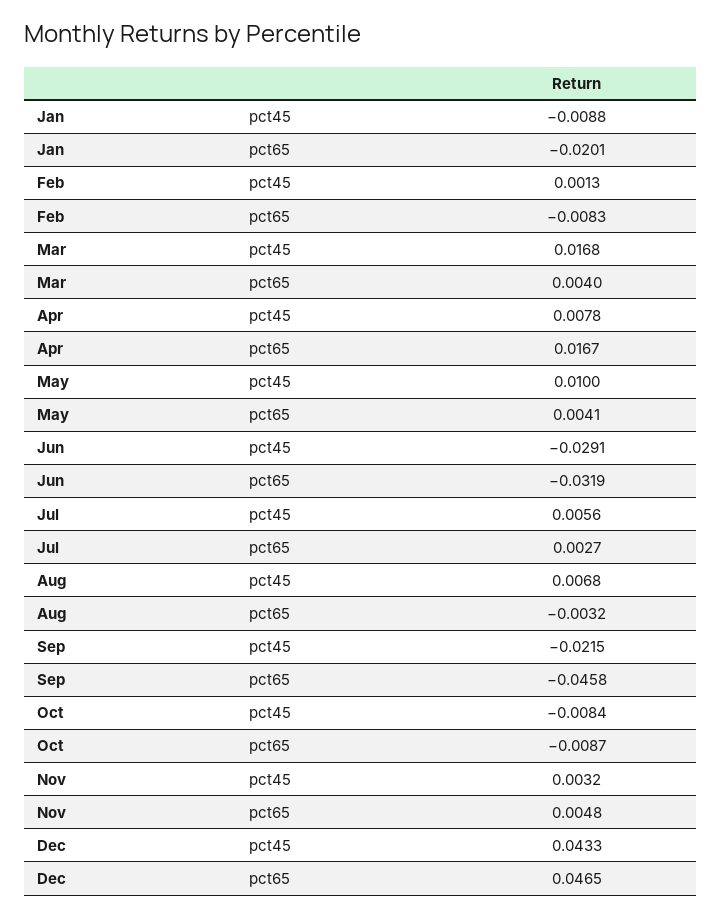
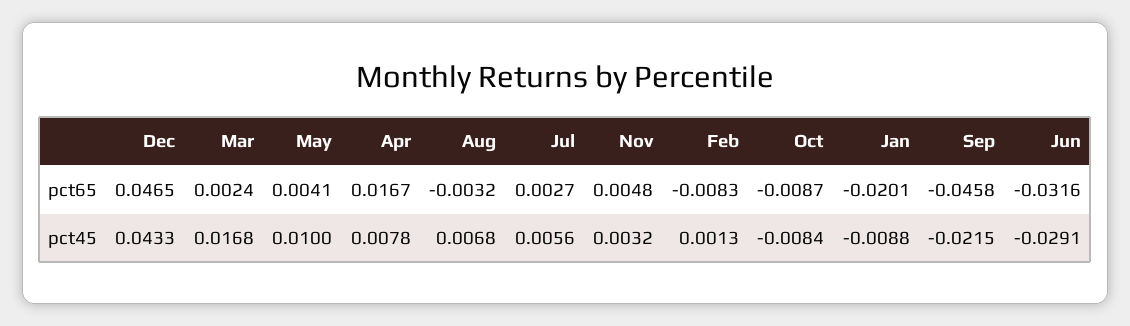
  {
    "Jan": {
      "pct45": -0.0088,
      "pct65": -0.0201
    },
    "Feb": {
      "pct45": 0.0013,
      "pct65": -0.0083
    },
    "Mar": {
      "pct45": 0.0168,
-     "pct65": 0.004
+     "pct65": 0.0024
    },
    "Apr": {
      "pct45": 0.0078,
      "pct65": 0.0167
    },
    "May": {
      "pct45": 0.01,
      "pct65": 0.0041
    },
    "Jun": {
      "pct45": -0.0291,
-     "pct65": -0.0319
+     "pct65": -0.0316
    },
    "Jul": {
      "pct45": 0.0056,
      "pct65": 0.0027
    },
    "Aug": {
      "pct45": 0.0068,
      "pct65": -0.0032
    },
    "Sep": {
      "pct45": -0.0215,
      "pct65": -0.0458
    },
    "Oct": {
      "pct45": -0.0084,
      "pct65": -0.0087
    },
    "Nov": {
      "pct45": 0.0032,
      "pct65": 0.0048
    },
    "Dec": {
      "pct45": 0.0433,
      "pct65": 0.0465
    }
  }

